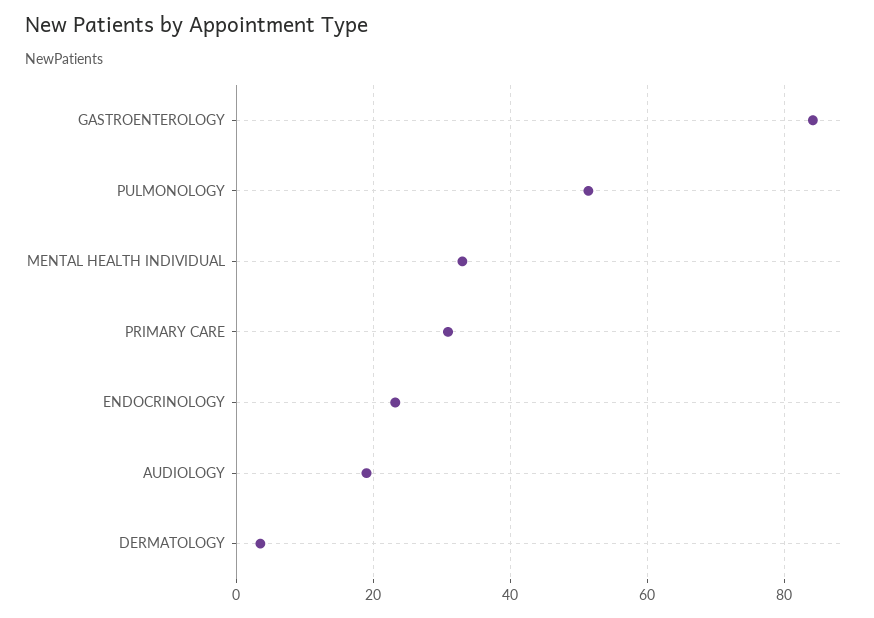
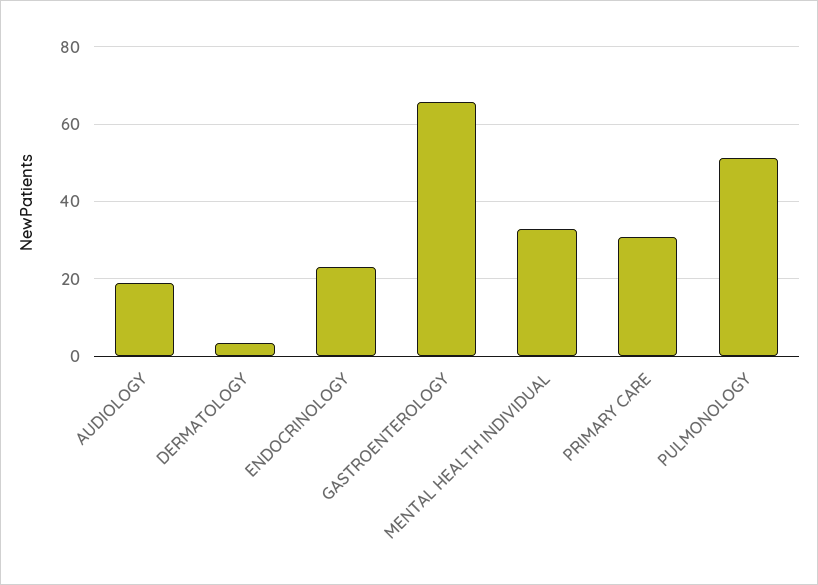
  {
-   "GASTROENTEROLOGY": 84,
+   "GASTROENTEROLOGY": 66,
    "PULMONOLOGY": 52,
    "MENTAL HEALTH INDIVIDUAL": 34,
    "PRIMARY CARE": 30,
    "ENDOCRINOLOGY": 24,
    "AUDIOLOGY": 20,
    "DERMATOLOGY": 4
  }

